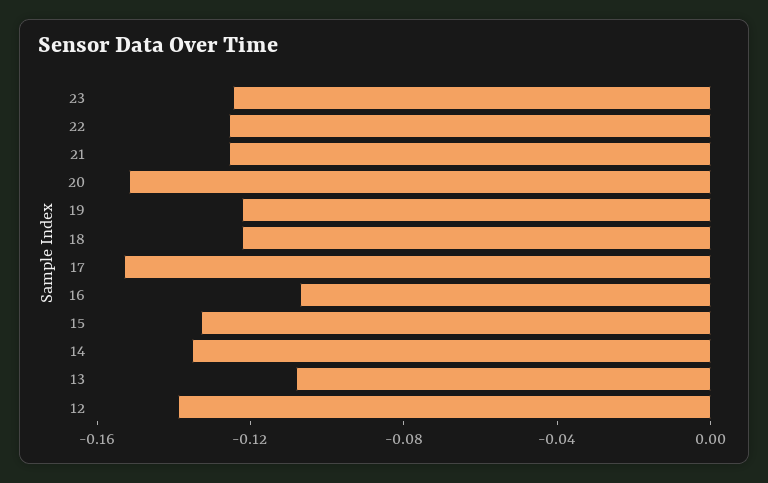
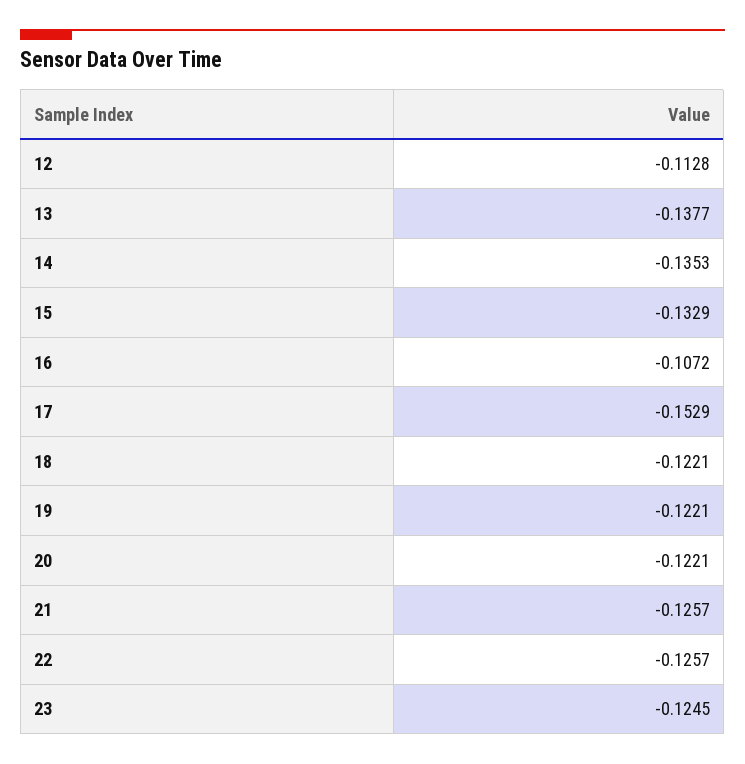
  {
    "23": -0.1245,
    "22": -0.1257,
    "21": -0.1257,
-   "20": -0.15,
+   "20": -0.1221,
    "19": -0.1221,
    "18": -0.1221,
    "17": -0.1529,
    "16": -0.1072,
    "15": -0.1329,
    "14": -0.1353,
-   "13": -0.11,
+   "13": -0.1377,
-   "12": -0.14
+   "12": -0.1128
  }

